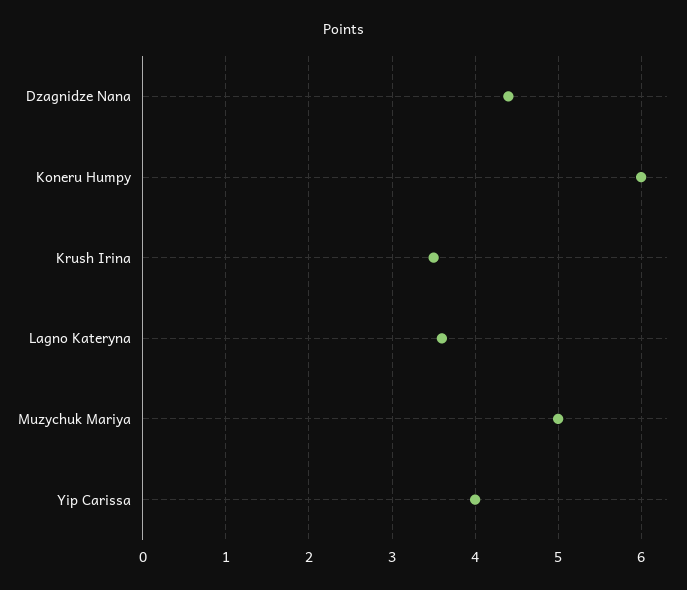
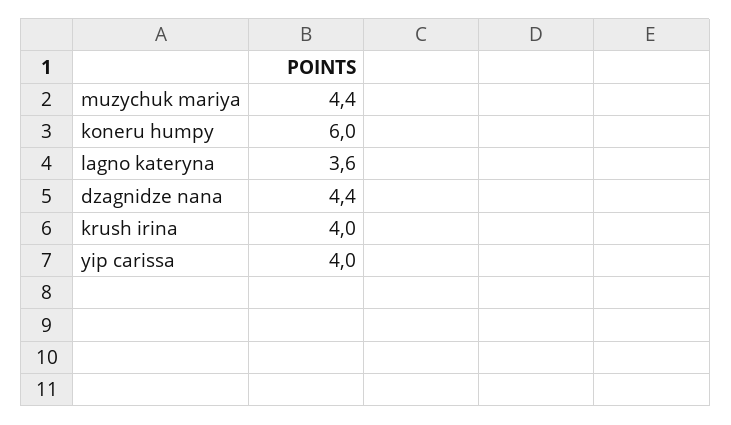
  {
    "Dzagnidze Nana": 4.4,
    "Koneru Humpy": 6,
-   "Krush Irina": 3.5,
+   "Krush Irina": 4,
    "Lagno Kateryna": 3.6,
-   "Muzychuk Mariya": 5,
+   "Muzychuk Mariya": 4.4,
    "Yip Carissa": 4
  }

